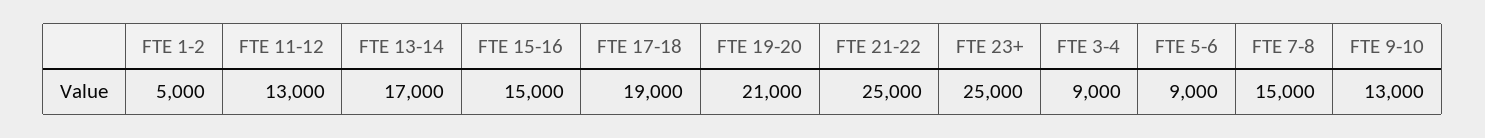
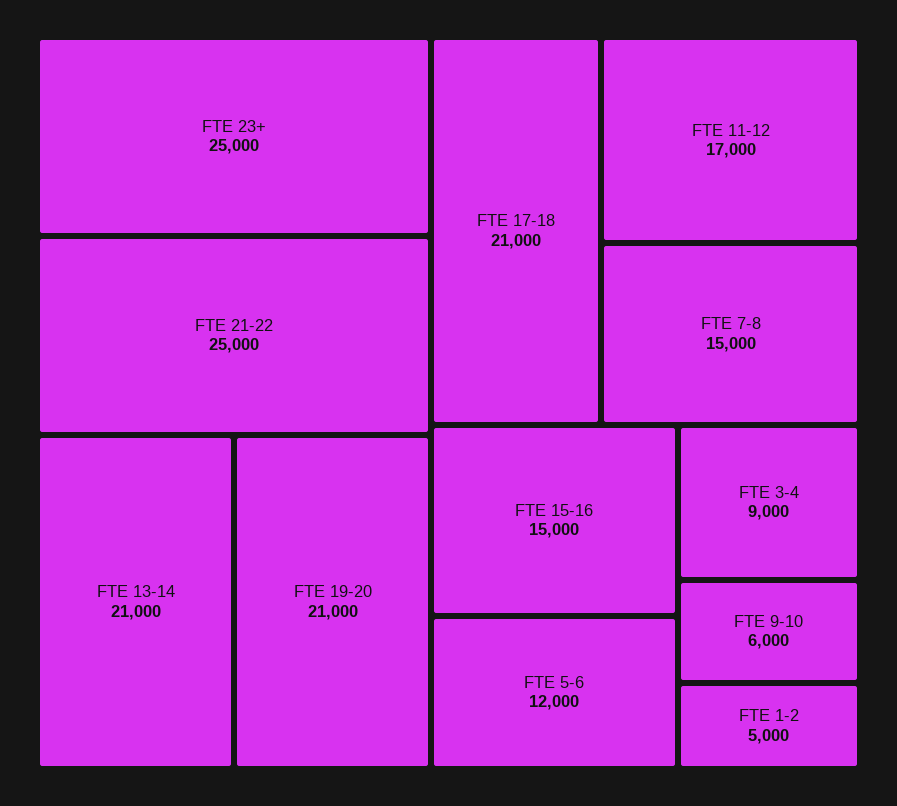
  {
    "FTE 1-2": 5000,
-   "FTE 11-12": 13000,
+   "FTE 11-12": 17000,
-   "FTE 13-14": 17000,
+   "FTE 13-14": 21000,
    "FTE 15-16": 15000,
-   "FTE 17-18": 19000,
+   "FTE 17-18": 21000,
    "FTE 19-20": 21000,
    "FTE 21-22": 25000,
    "FTE 23+": 25000,
    "FTE 3-4": 9000,
-   "FTE 5-6": 9000,
+   "FTE 5-6": 12000,
    "FTE 7-8": 15000,
-   "FTE 9-10": 13000
+   "FTE 9-10": 6000
  }

